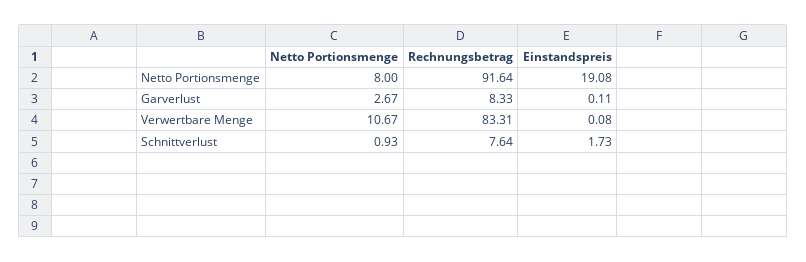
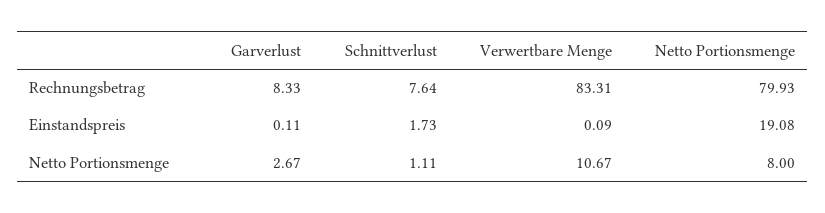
  {
    "Netto Portionsmenge": {
      "Netto Portionsmenge": 8,
      "Garverlust": 2.67,
      "Verwertbare Menge": 10.67,
-     "Schnittverlust": 0.93
+     "Schnittverlust": 1.11
    },
    "Rechnungsbetrag": {
-     "Netto Portionsmenge": 91.64,
+     "Netto Portionsmenge": 79.93,
      "Garverlust": 8.33,
      "Verwertbare Menge": 83.31,
      "Schnittverlust": 7.64
    },
    "Einstandspreis": {
      "Netto Portionsmenge": 19.08,
      "Garverlust": 0.11,
-     "Verwertbare Menge": 0.08,
+     "Verwertbare Menge": 0.09,
      "Schnittverlust": 1.73
    }
  }

